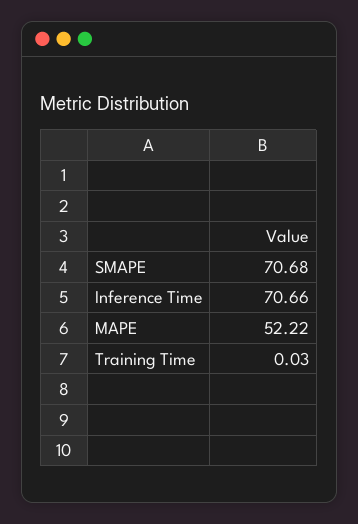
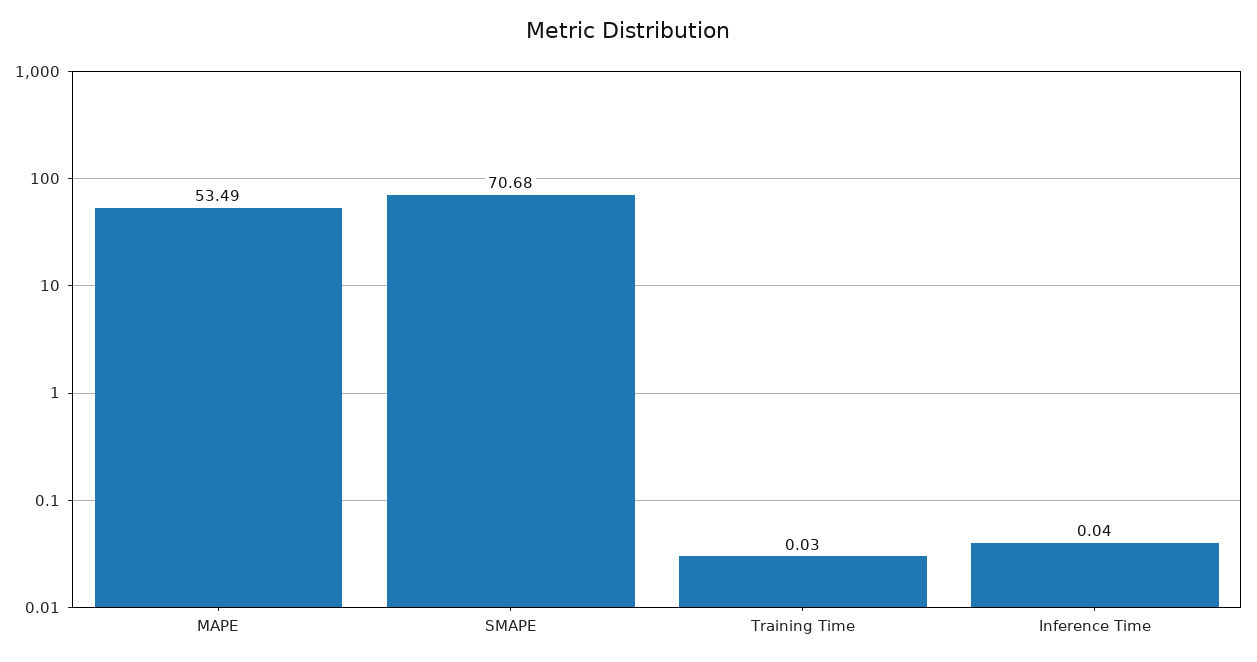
  {
    "SMAPE": 70.68,
-   "Inference Time": 70.66,
+   "Inference Time": 0.04,
-   "MAPE": 52.22,
+   "MAPE": 53.49,
    "Training Time": 0.03
  }

